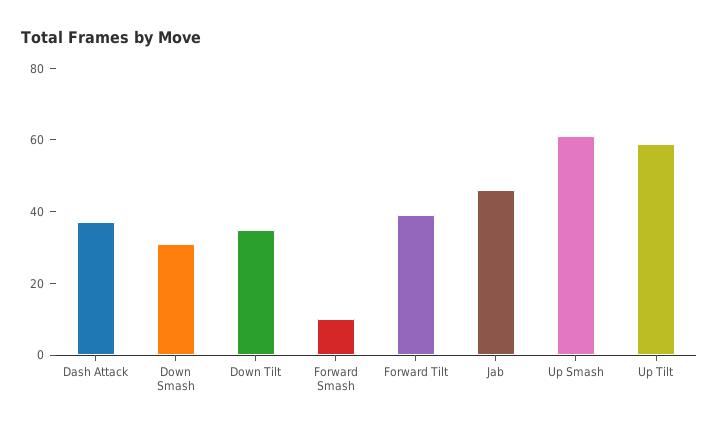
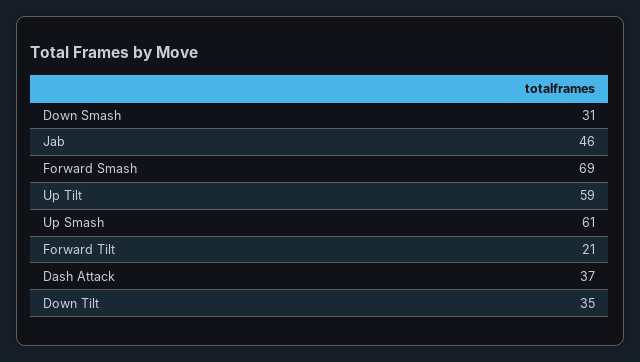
  {
    "Dash Attack": 37,
    "Down Smash": 31,
    "Down Tilt": 35,
-   "Forward Smash": 10,
+   "Forward Smash": 69,
-   "Forward Tilt": 40,
+   "Forward Tilt": 21,
    "Jab": 46,
    "Up Smash": 61,
    "Up Tilt": 59
  }

